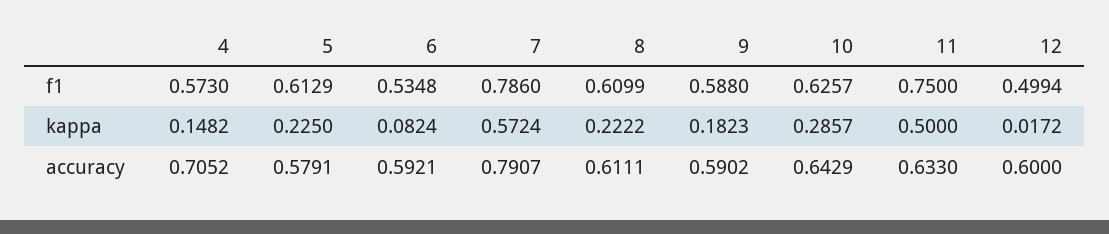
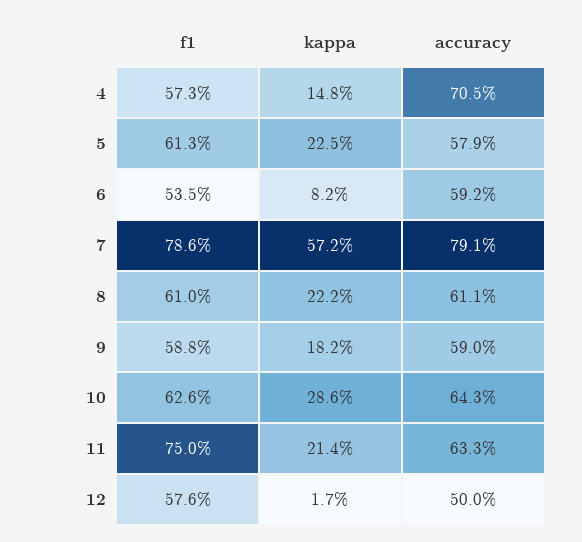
  {
    "4": {
      "f1": 0.573,
      "kappa": 0.1482,
      "accuracy": 0.7052
    },
    "5": {
      "f1": 0.6129,
      "kappa": 0.225,
      "accuracy": 0.5791
    },
    "6": {
      "f1": 0.5348,
      "kappa": 0.0824,
      "accuracy": 0.5921
    },
    "7": {
      "f1": 0.786,
      "kappa": 0.5724,
      "accuracy": 0.7907
    },
    "8": {
      "f1": 0.6099,
      "kappa": 0.2222,
      "accuracy": 0.6111
    },
    "9": {
      "f1": 0.588,
      "kappa": 0.1823,
      "accuracy": 0.5902
    },
    "10": {
      "f1": 0.6257,
      "kappa": 0.2857,
      "accuracy": 0.6429
    },
    "11": {
      "f1": 0.75,
-     "kappa": 0.5,
+     "kappa": 0.214,
      "accuracy": 0.633
    },
    "12": {
-     "f1": 0.4994,
+     "f1": 0.576,
      "kappa": 0.0172,
-     "accuracy": 0.6
+     "accuracy": 0.5
    }
  }

